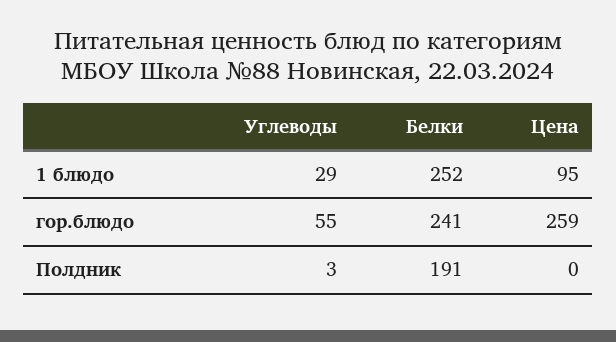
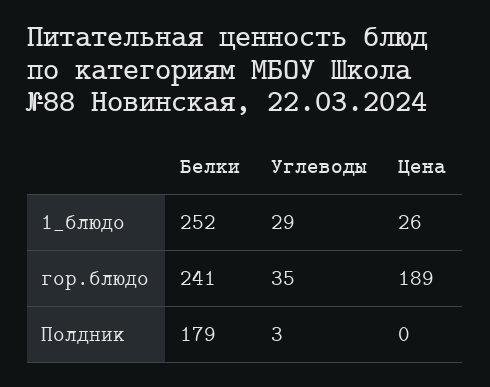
  {
    "Углеводы": {
      "1 блюдо": 29,
-     "гор.блюдо": 55,
+     "гор.блюдо": 35,
      "Полдник": 3
    },
    "Белки": {
      "1 блюдо": 252,
      "гор.блюдо": 241,
-     "Полдник": 191
+     "Полдник": 179
    },
    "Цена": {
-     "1 блюдо": 95,
+     "1 блюдо": 26,
-     "гор.блюдо": 259,
+     "гор.блюдо": 189,
      "Полдник": 0
    }
  }

